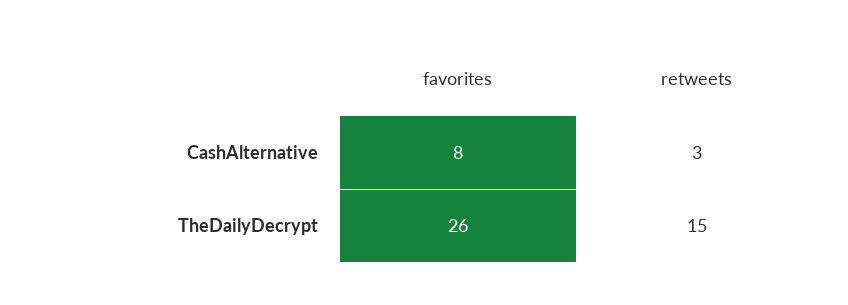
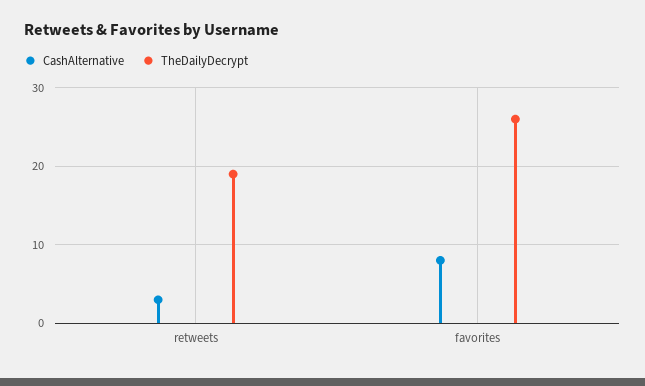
  {
    "CashAlternative": {
      "favorites": 8,
      "retweets": 3
    },
    "TheDailyDecrypt": {
      "favorites": 26,
-     "retweets": 15
+     "retweets": 19
    }
  }

